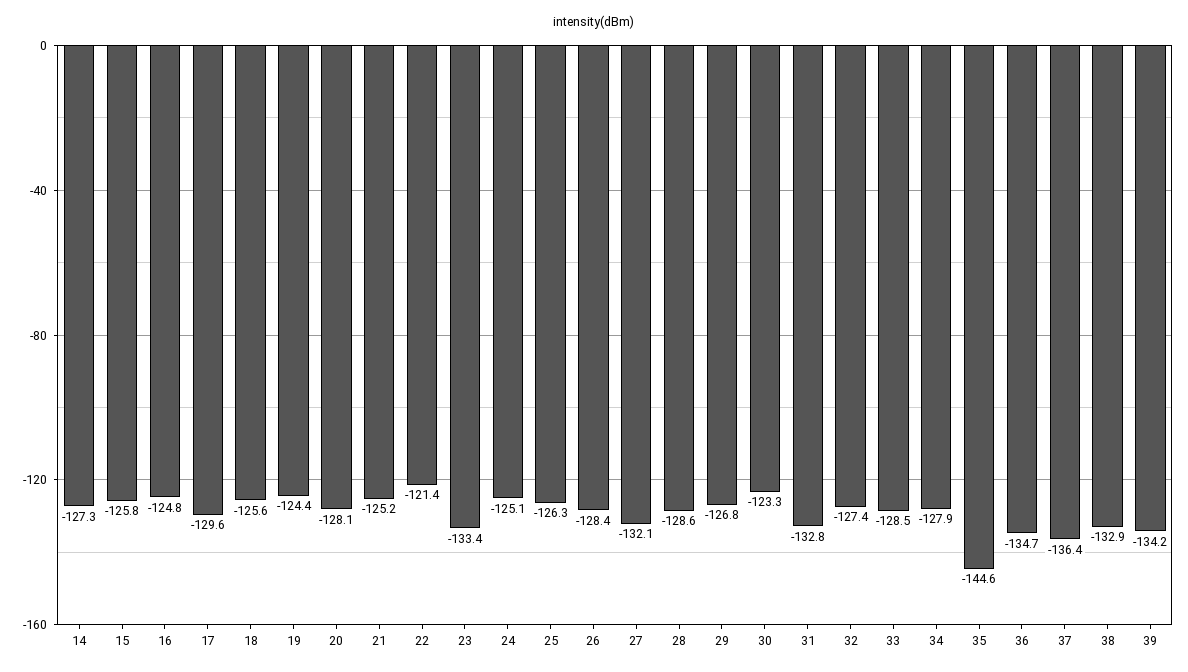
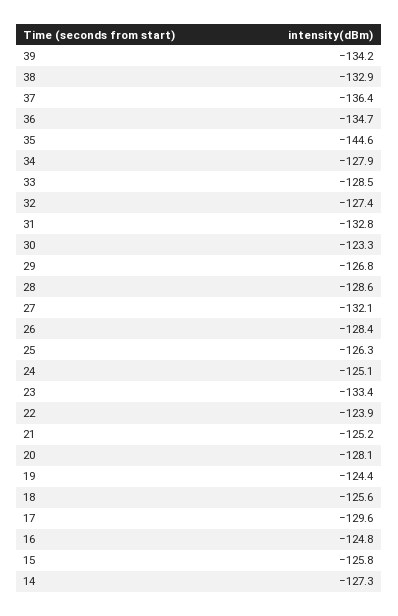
  {
    "14": -127.3,
    "15": -125.8,
    "16": -124.8,
    "17": -129.6,
    "18": -125.6,
    "19": -124.4,
    "20": -128.1,
    "21": -125.2,
-   "22": -121.4,
+   "22": -123.9,
    "23": -133.4,
    "24": -125.1,
    "25": -126.3,
    "26": -128.4,
    "27": -132.1,
    "28": -128.6,
    "29": -126.8,
    "30": -123.3,
    "31": -132.8,
    "32": -127.4,
    "33": -128.5,
    "34": -127.9,
    "35": -144.6,
    "36": -134.7,
    "37": -136.4,
    "38": -132.9,
    "39": -134.2
  }

